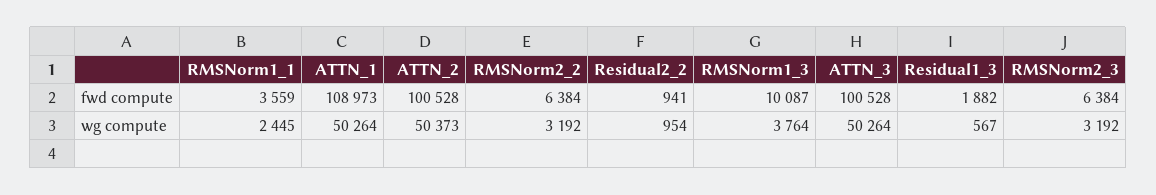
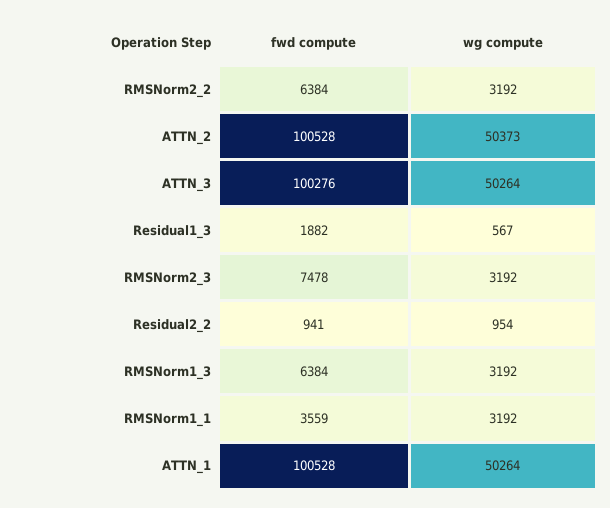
  {
    "RMSNorm1_1": {
      "fwd compute": 3559,
-     "wg compute": 2445
+     "wg compute": 3192
    },
    "ATTN_1": {
-     "fwd compute": 108973,
+     "fwd compute": 100528,
      "wg compute": 50264
    },
    "ATTN_2": {
      "fwd compute": 100528,
      "wg compute": 50373
    },
    "RMSNorm2_2": {
      "fwd compute": 6384,
      "wg compute": 3192
    },
    "Residual2_2": {
      "fwd compute": 941,
      "wg compute": 954
    },
    "RMSNorm1_3": {
-     "fwd compute": 10087,
+     "fwd compute": 6384,
-     "wg compute": 3764
+     "wg compute": 3192
    },
    "ATTN_3": {
-     "fwd compute": 100528,
+     "fwd compute": 100276,
      "wg compute": 50264
    },
    "Residual1_3": {
      "fwd compute": 1882,
      "wg compute": 567
    },
    "RMSNorm2_3": {
-     "fwd compute": 6384,
+     "fwd compute": 7478,
      "wg compute": 3192
    }
  }

